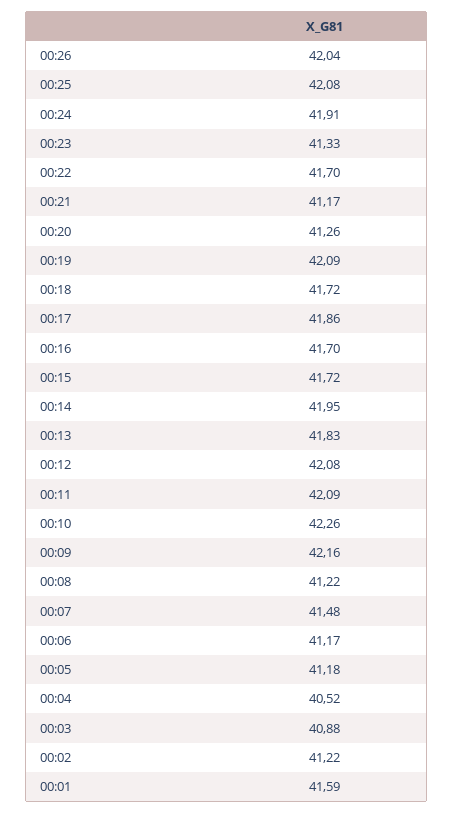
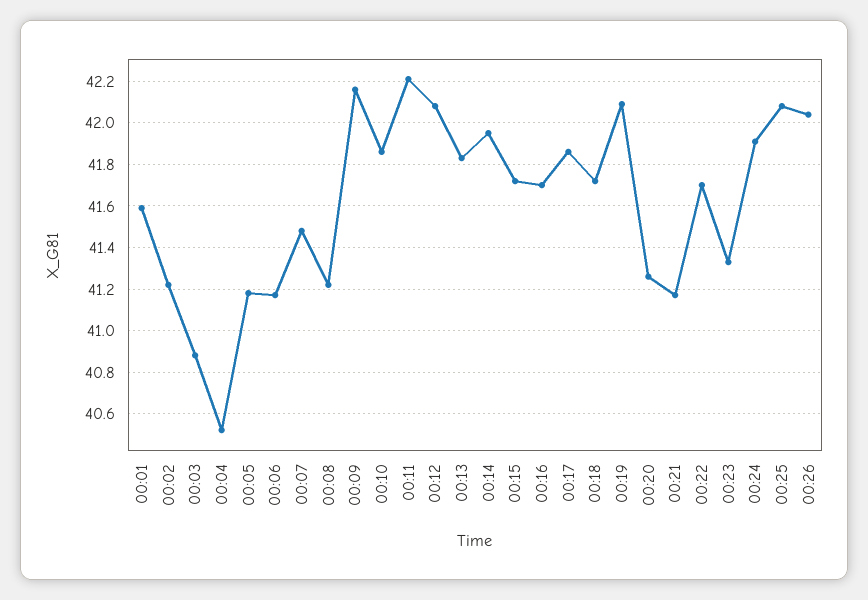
  {
    "00:26": 42.04,
    "00:25": 42.08,
    "00:24": 41.91,
    "00:23": 41.33,
    "00:22": 41.7,
    "00:21": 41.17,
    "00:20": 41.26,
    "00:19": 42.09,
    "00:18": 41.72,
    "00:17": 41.86,
    "00:16": 41.7,
    "00:15": 41.72,
    "00:14": 41.95,
    "00:13": 41.83,
    "00:12": 42.08,
-   "00:11": 42.09,
+   "00:11": 42.2,
-   "00:10": 42.26,
+   "00:10": 41.85,
    "00:09": 42.16,
    "00:08": 41.22,
    "00:07": 41.48,
    "00:06": 41.17,
    "00:05": 41.18,
    "00:04": 40.52,
    "00:03": 40.88,
    "00:02": 41.22,
    "00:01": 41.59
  }

